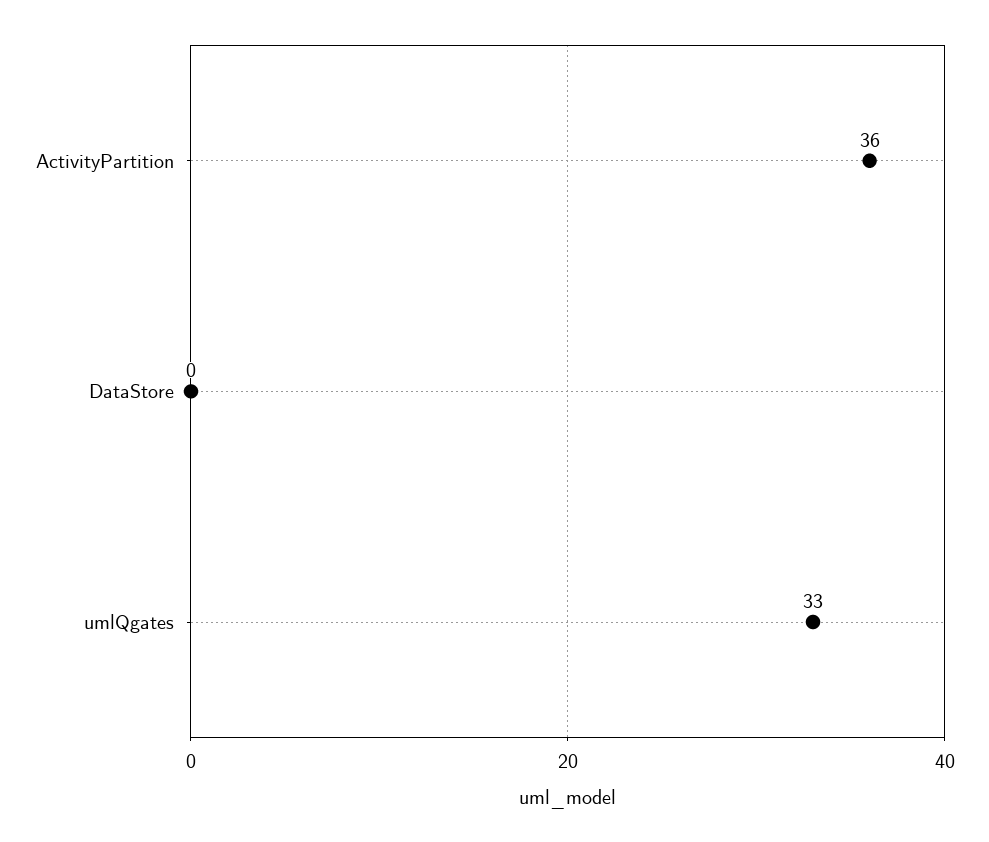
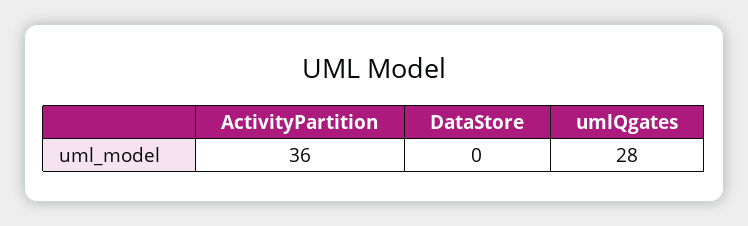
  {
    "ActivityPartition": 36,
    "DataStore": 0,
-   "umlQgates": 33
+   "umlQgates": 28
  }

